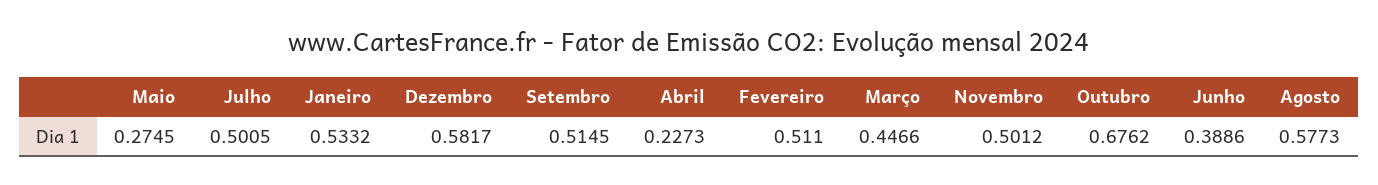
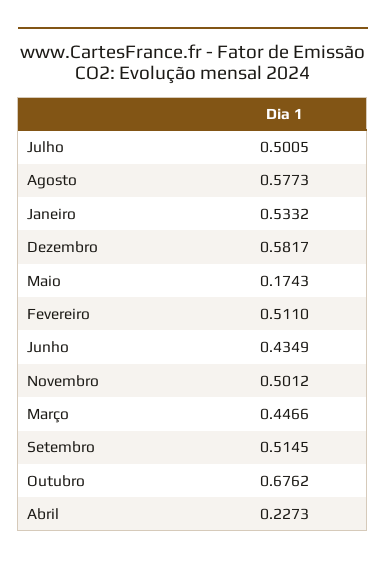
  {
-   "Maio": 0.2745,
+   "Maio": 0.1743,
    "Julho": 0.5005,
    "Janeiro": 0.5332,
    "Dezembro": 0.5817,
    "Setembro": 0.5145,
    "Abril": 0.2273,
    "Fevereiro": 0.511,
    "Março": 0.4466,
    "Novembro": 0.5012,
    "Outubro": 0.6762,
-   "Junho": 0.3886,
+   "Junho": 0.4349,
    "Agosto": 0.5773
  }

